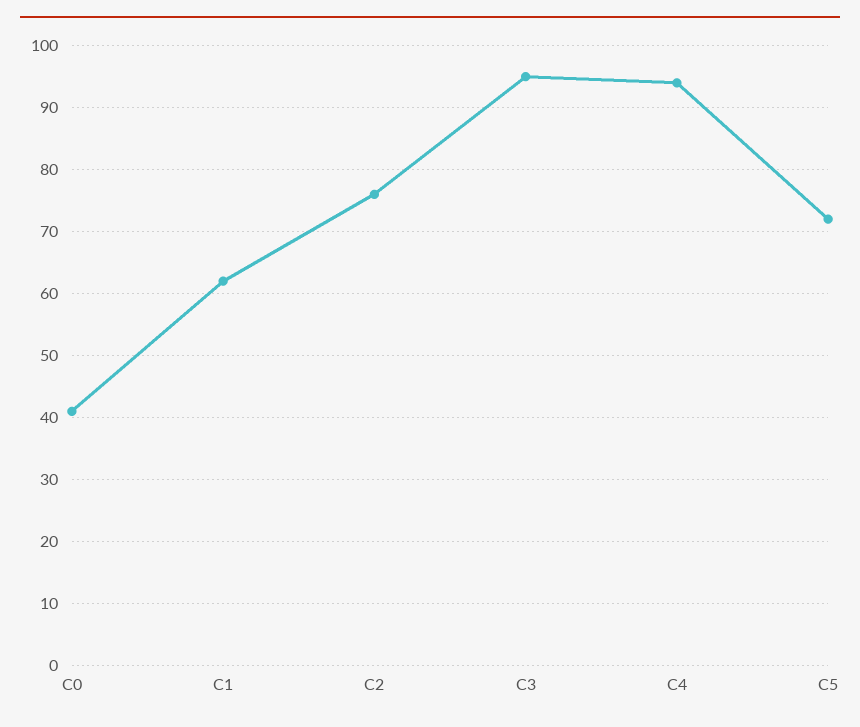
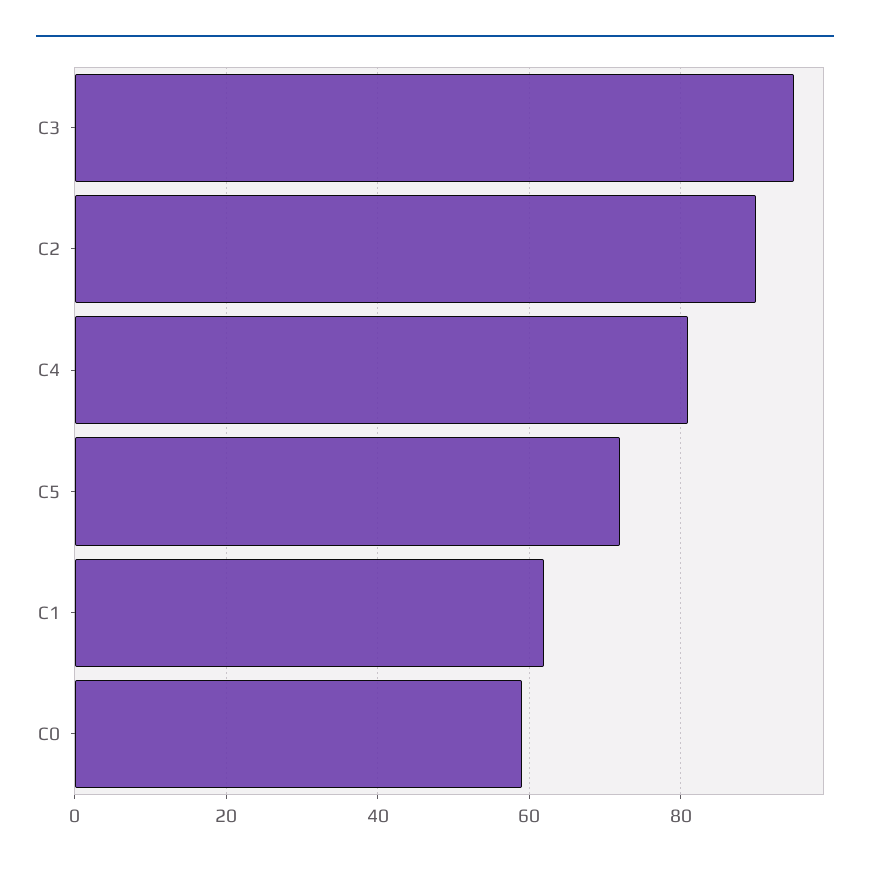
  {
-   "C0": 41,
+   "C0": 60,
    "C1": 62,
-   "C2": 76,
+   "C2": 90,
    "C3": 95,
-   "C4": 94,
+   "C4": 80,
    "C5": 72
  }

